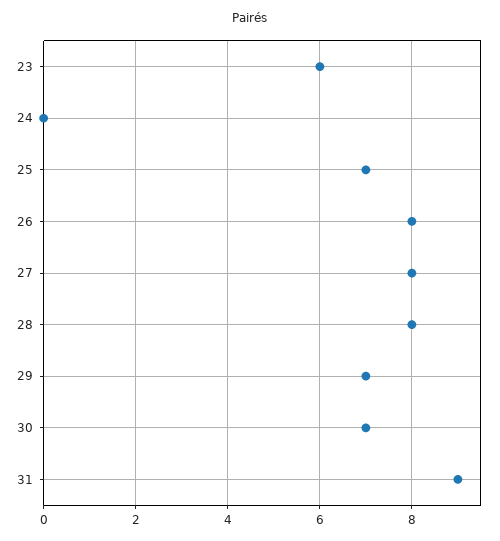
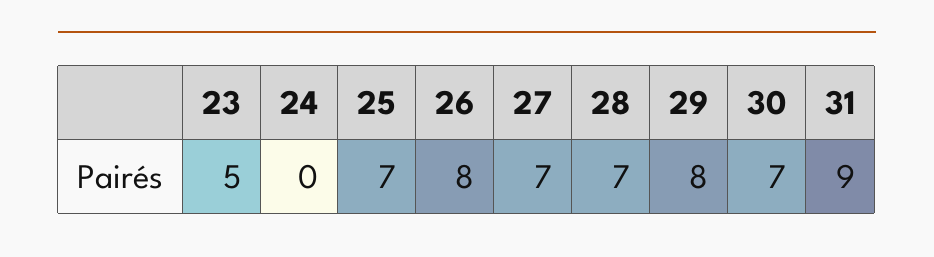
  {
-   "23": 6,
+   "23": 5,
    "24": 0,
    "25": 7,
    "26": 8,
-   "27": 8,
+   "27": 7,
-   "28": 8,
+   "28": 7,
-   "29": 7,
+   "29": 8,
    "30": 7,
    "31": 9
  }

